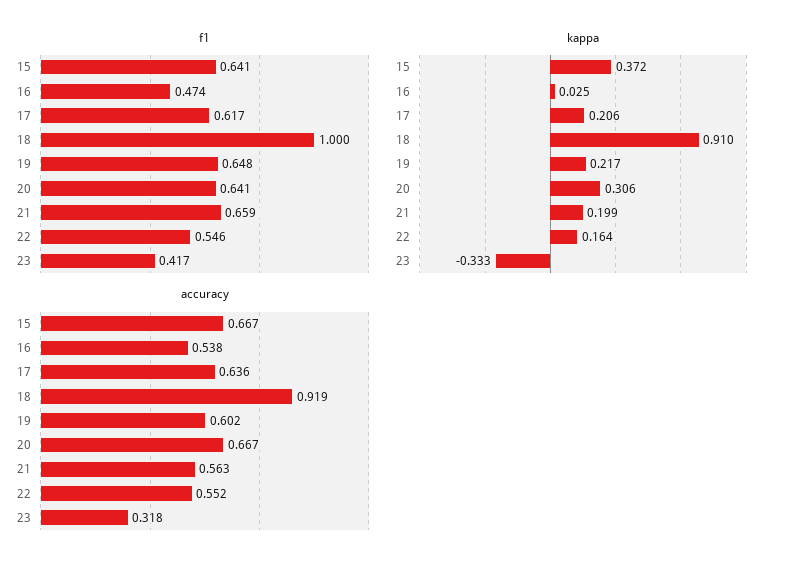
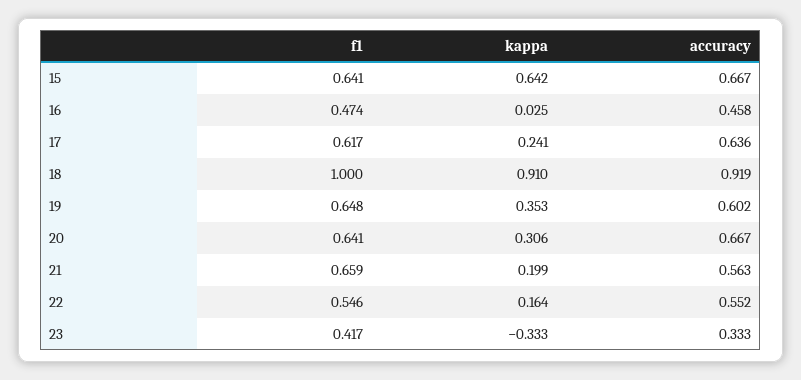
  {
    "f1": {
      "15": 0.641,
      "16": 0.474,
      "17": 0.617,
      "18": 1,
      "19": 0.648,
      "20": 0.641,
      "21": 0.659,
      "22": 0.546,
      "23": 0.417
    },
    "kappa": {
-     "15": 0.372,
+     "15": 0.642,
      "16": 0.025,
-     "17": 0.206,
+     "17": 0.241,
      "18": 0.91,
-     "19": 0.217,
+     "19": 0.353,
      "20": 0.306,
      "21": 0.199,
      "22": 0.164,
      "23": -0.333
    },
    "accuracy": {
      "15": 0.667,
-     "16": 0.538,
+     "16": 0.458,
      "17": 0.636,
      "18": 0.919,
      "19": 0.602,
      "20": 0.667,
      "21": 0.563,
      "22": 0.552,
-     "23": 0.318
+     "23": 0.333
    }
  }

